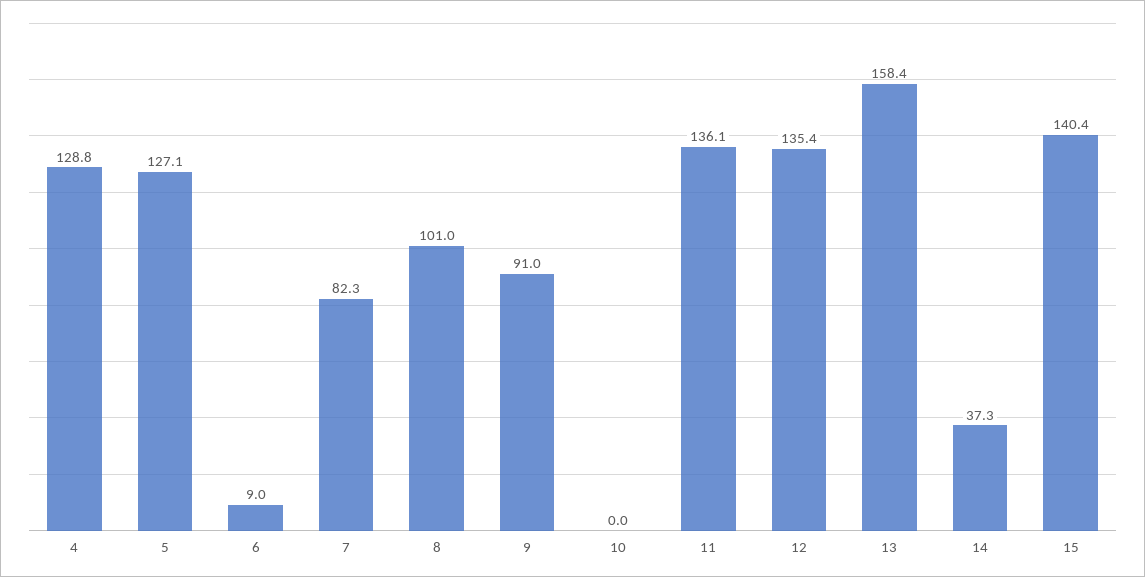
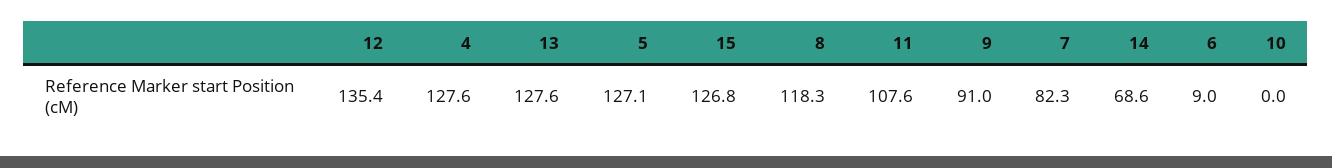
  {
-   "4": 128.8,
+   "4": 127.6,
    "5": 127.1,
    "6": 9,
    "7": 82.3,
-   "8": 101,
+   "8": 118.3,
    "9": 91,
    "10": 0,
-   "11": 136.1,
+   "11": 107.6,
    "12": 135.4,
-   "13": 158.4,
+   "13": 127.6,
-   "14": 37.3,
+   "14": 68.6,
-   "15": 140.4
+   "15": 126.8
  }

